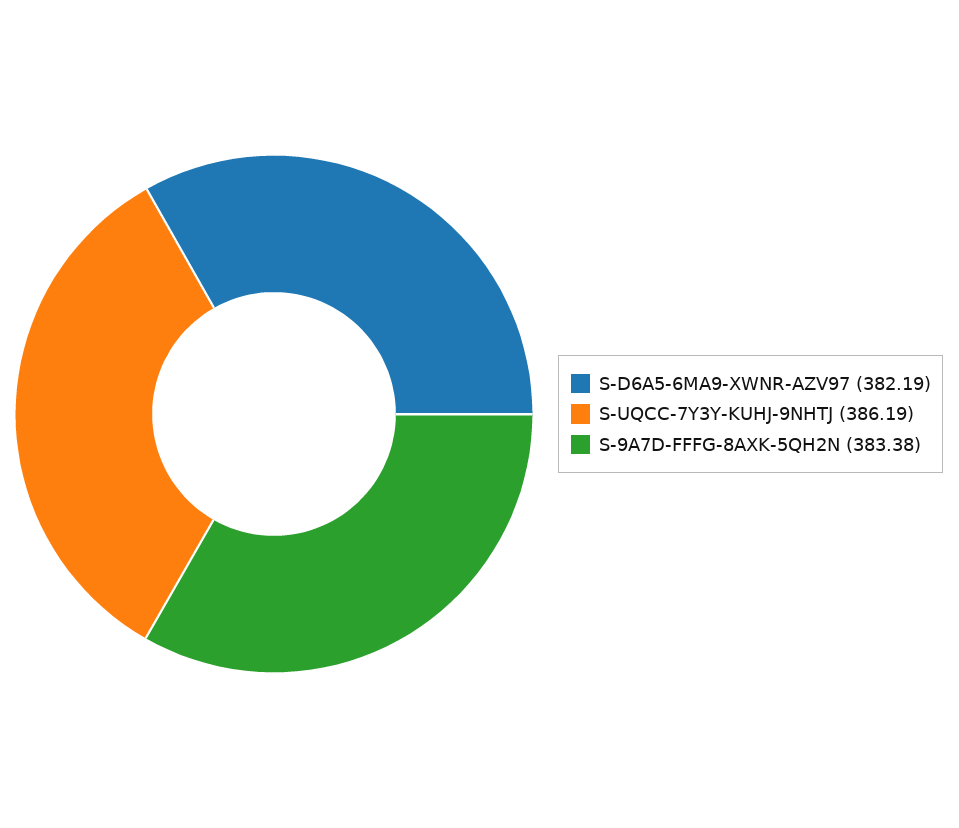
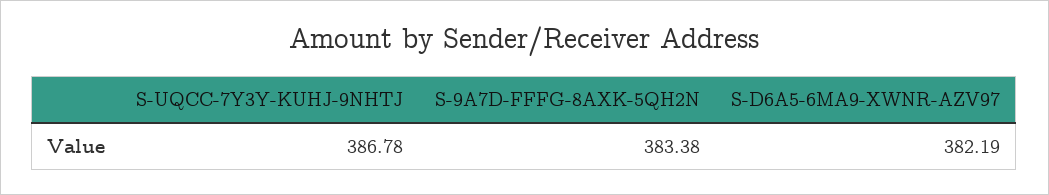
  {
    "S-D6A5-6MA9-XWNR-AZV97": 382.19,
-   "S-UQCC-7Y3Y-KUHJ-9NHTJ": 386.19,
+   "S-UQCC-7Y3Y-KUHJ-9NHTJ": 386.78,
    "S-9A7D-FFFG-8AXK-5QH2N": 383.38
  }

